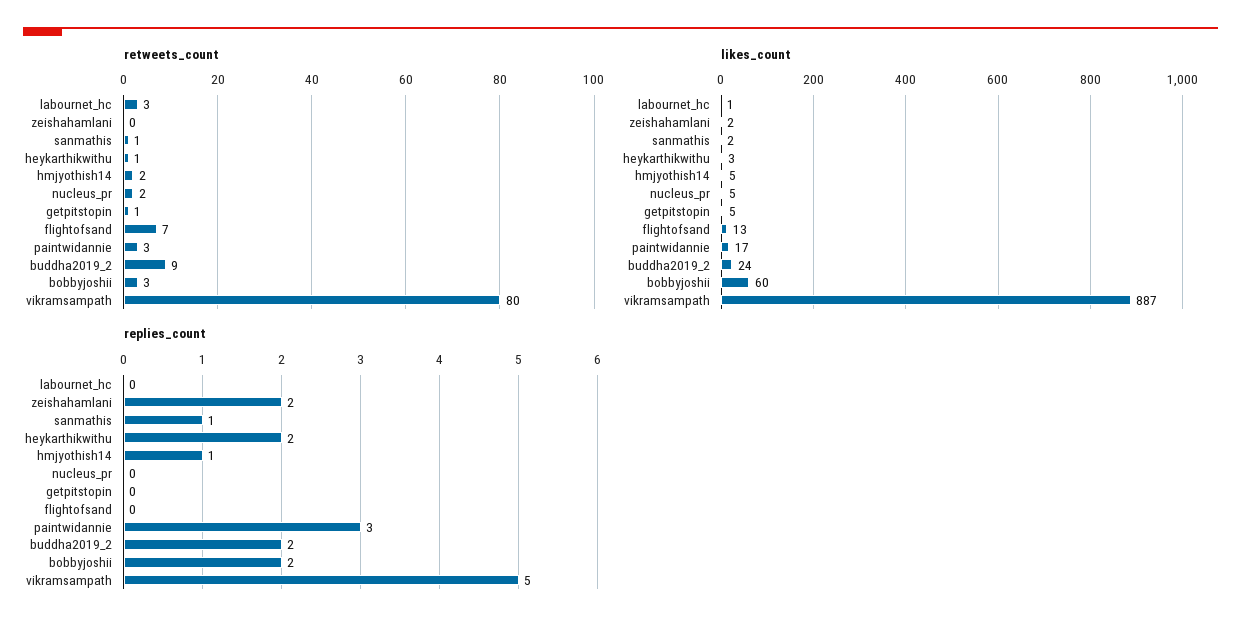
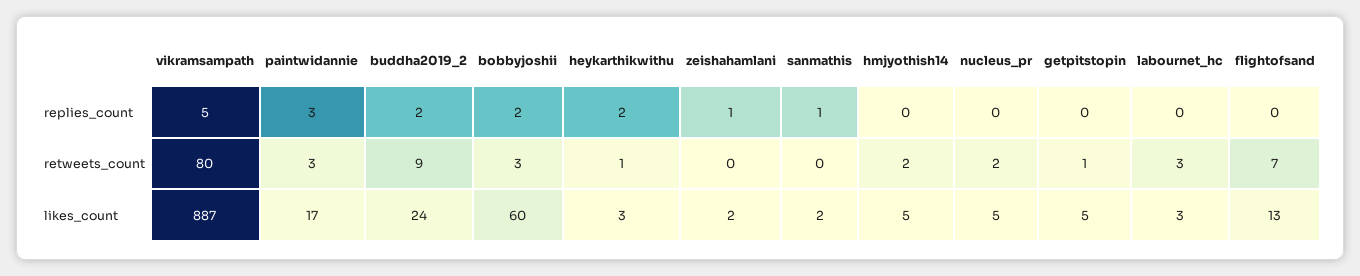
  {
    "retweets_count": {
      "labournet_hc": 3,
      "zeishahamlani": 0,
-     "sanmathis": 1,
+     "sanmathis": 0,
      "heykarthikwithu": 1,
      "hmjyothish14": 2,
      "nucleus_pr": 2,
      "getpitstopin": 1,
      "flightofsand": 7,
      "paintwidannie": 3,
      "buddha2019_2": 9,
      "bobbyjoshii": 3,
      "vikramsampath": 80
    },
    "likes_count": {
-     "labournet_hc": 1,
+     "labournet_hc": 3,
      "zeishahamlani": 2,
      "sanmathis": 2,
      "heykarthikwithu": 3,
      "hmjyothish14": 5,
      "nucleus_pr": 5,
      "getpitstopin": 5,
      "flightofsand": 13,
      "paintwidannie": 17,
      "buddha2019_2": 24,
      "bobbyjoshii": 60,
      "vikramsampath": 887
    },
    "replies_count": {
      "labournet_hc": 0,
-     "zeishahamlani": 2,
+     "zeishahamlani": 1,
      "sanmathis": 1,
      "heykarthikwithu": 2,
-     "hmjyothish14": 1,
+     "hmjyothish14": 0,
      "nucleus_pr": 0,
      "getpitstopin": 0,
      "flightofsand": 0,
      "paintwidannie": 3,
      "buddha2019_2": 2,
      "bobbyjoshii": 2,
      "vikramsampath": 5
    }
  }

